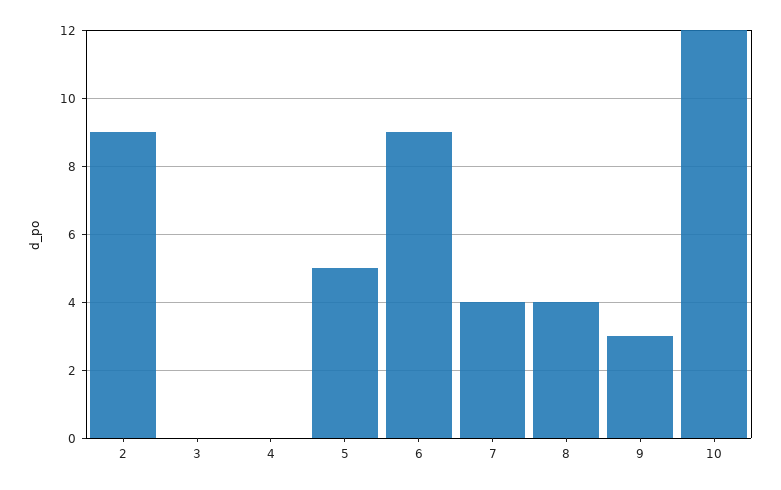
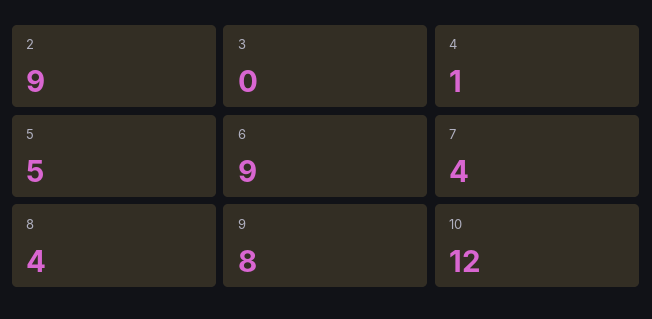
  {
    "2": 9,
    "3": 0,
-   "4": 0,
+   "4": 1,
    "5": 5,
    "6": 9,
    "7": 4,
    "8": 4,
-   "9": 3,
+   "9": 8,
    "10": 12
  }

